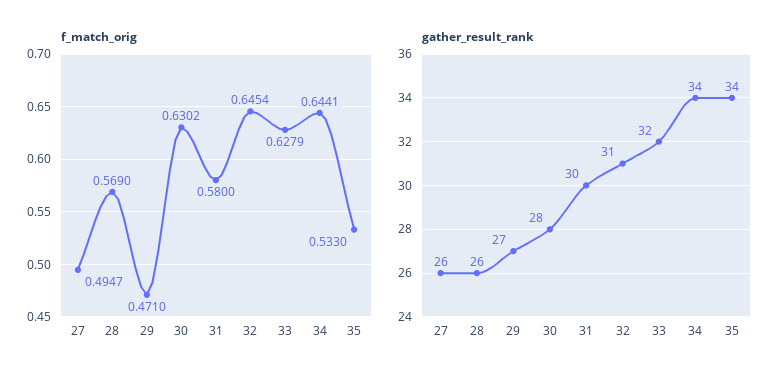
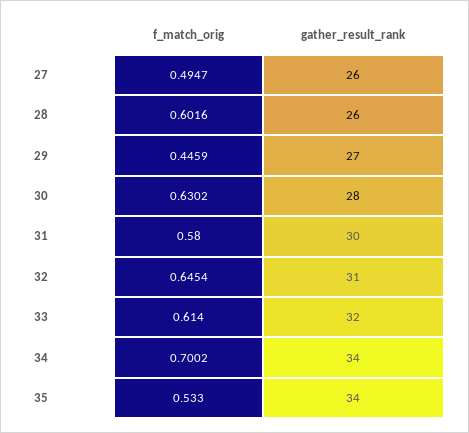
  {
    "f_match_orig": {
      "27": 0.4947,
-     "28": 0.569,
+     "28": 0.6016,
-     "29": 0.471,
+     "29": 0.4459,
      "30": 0.6302,
      "31": 0.58,
      "32": 0.6454,
-     "33": 0.6279,
+     "33": 0.614,
-     "34": 0.6441,
+     "34": 0.7002,
      "35": 0.533
    },
    "gather_result_rank": {
      "27": 26,
      "28": 26,
      "29": 27,
      "30": 28,
      "31": 30,
      "32": 31,
      "33": 32,
      "34": 34,
      "35": 34
    }
  }

